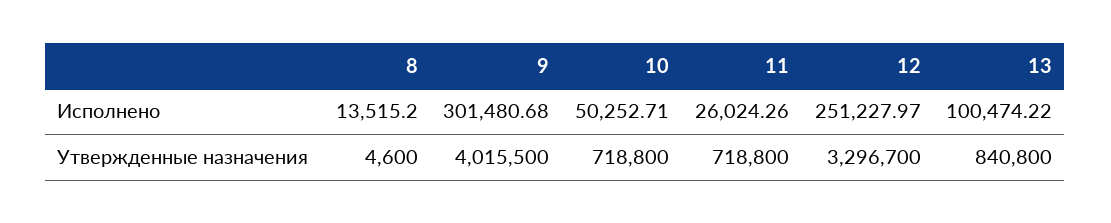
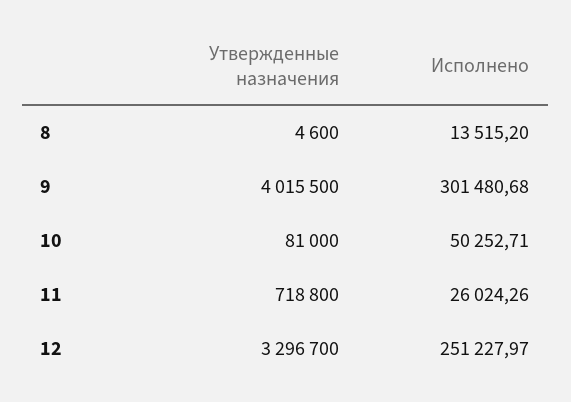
  {
    "8": {
      "Исполнено": 13515.2,
      "Утвержденные назначения": 4600
    },
    "9": {
      "Исполнено": 301480.68,
      "Утвержденные назначения": 4015500
    },
    "10": {
      "Исполнено": 50252.71,
-     "Утвержденные назначения": 718800
+     "Утвержденные назначения": 81000
    },
    "11": {
      "Исполнено": 26024.26,
      "Утвержденные назначения": 718800
    },
    "12": {
      "Исполнено": 251227.97,
      "Утвержденные назначения": 3296700
-   },
+   }
-   "13": {
-     "Исполнено": 100474.22,
-     "Утвержденные назначения": 840800
-   }
  }

